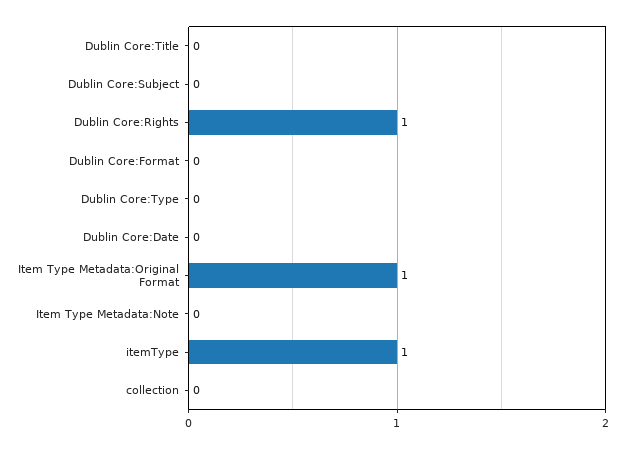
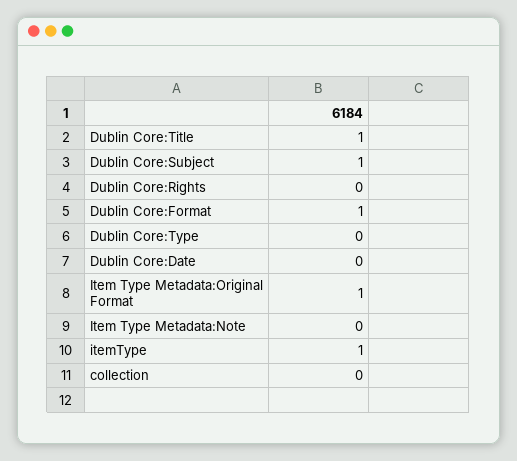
  {
-   "Dublin Core:Title": 0,
+   "Dublin Core:Title": 1,
-   "Dublin Core:Subject": 0,
+   "Dublin Core:Subject": 1,
-   "Dublin Core:Rights": 1,
+   "Dublin Core:Rights": 0,
-   "Dublin Core:Format": 0,
+   "Dublin Core:Format": 1,
    "Dublin Core:Type": 0,
    "Dublin Core:Date": 0,
    "Item Type Metadata:Original Format": 1,
    "Item Type Metadata:Note": 0,
    "itemType": 1,
    "collection": 0
  }

